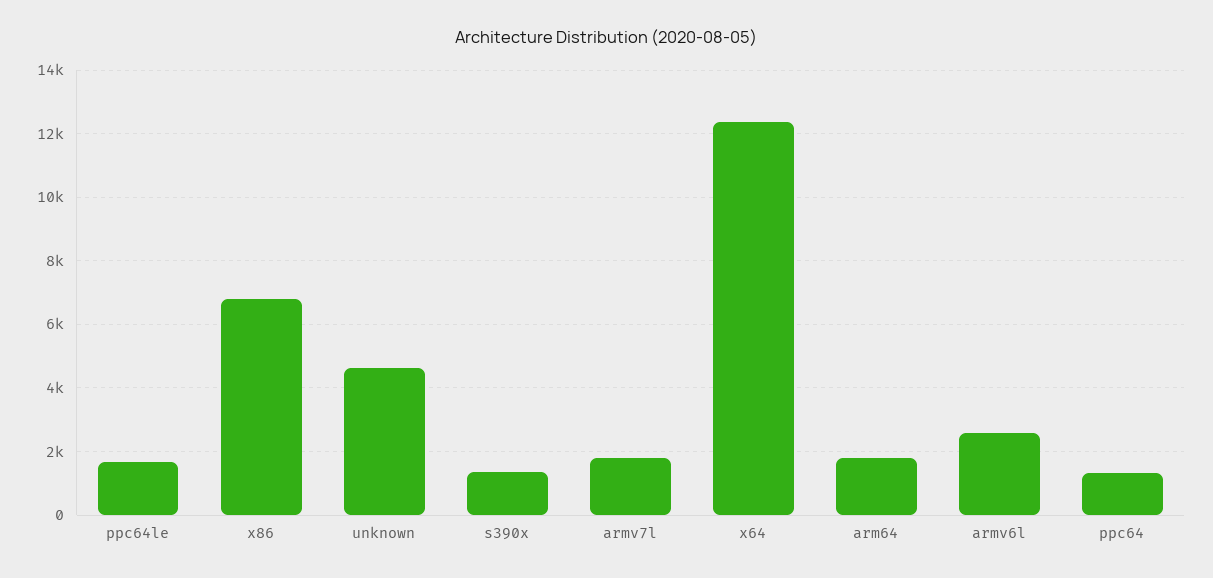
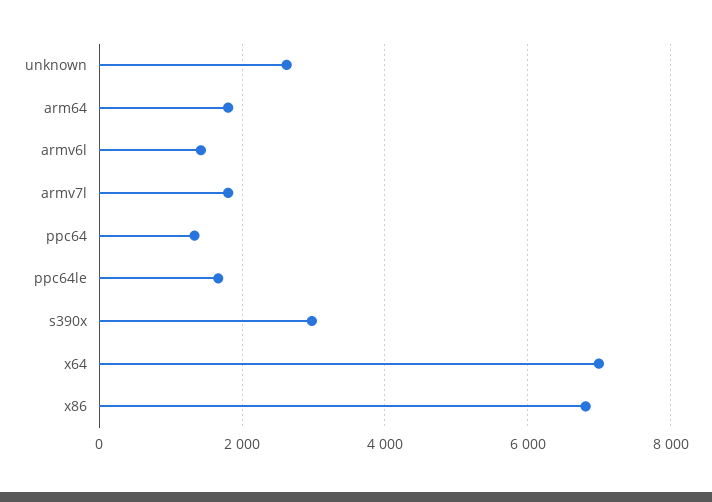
  {
    "ppc64le": 1600,
    "x86": 6800,
-   "unknown": 4600,
+   "unknown": 2600,
-   "s390x": 1400,
+   "s390x": 3000,
    "armv7l": 1800,
-   "x64": 12400,
+   "x64": 7000,
    "arm64": 1800,
-   "armv6l": 2600,
+   "armv6l": 1400,
    "ppc64": 1400
  }

